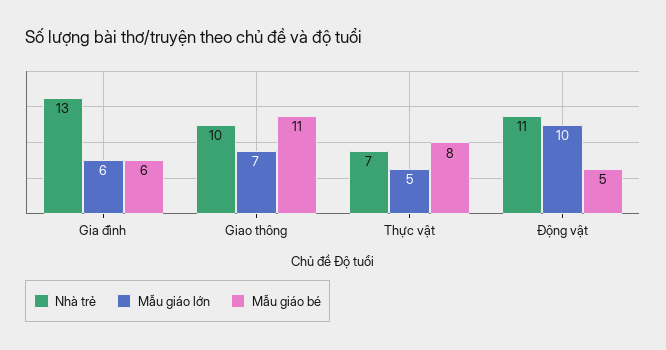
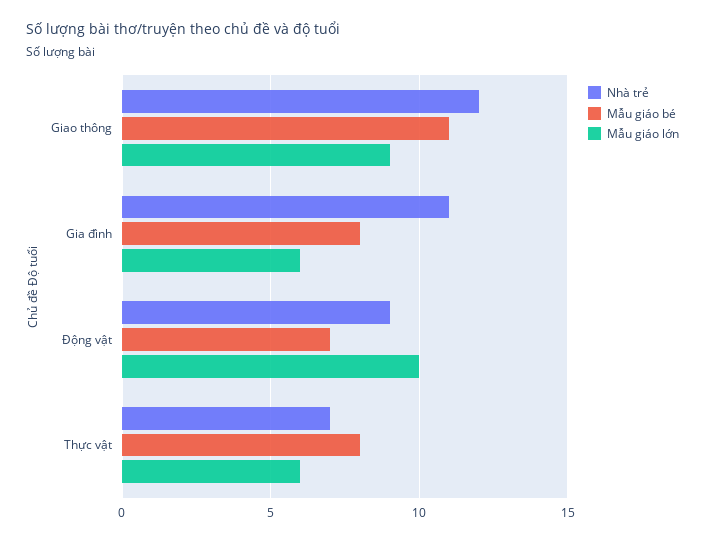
  {
    "Nhà trẻ": {
-     "Gia đình": 13,
+     "Gia đình": 11,
-     "Giao thông": 10,
+     "Giao thông": 12,
      "Thực vật": 7,
-     "Động vật": 11
+     "Động vật": 9
    },
    "Mẫu giáo lớn": {
      "Gia đình": 6,
-     "Giao thông": 7,
+     "Giao thông": 9,
-     "Thực vật": 5,
+     "Thực vật": 6,
      "Động vật": 10
    },
    "Mẫu giáo bé": {
-     "Gia đình": 6,
+     "Gia đình": 8,
      "Giao thông": 11,
      "Thực vật": 8,
-     "Động vật": 5
+     "Động vật": 7
    }
  }

